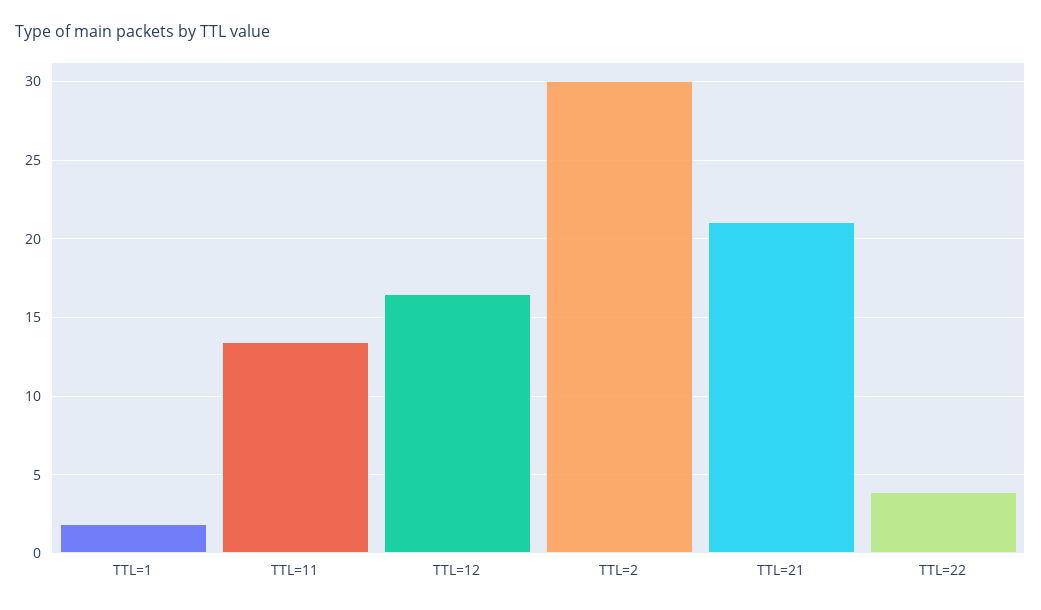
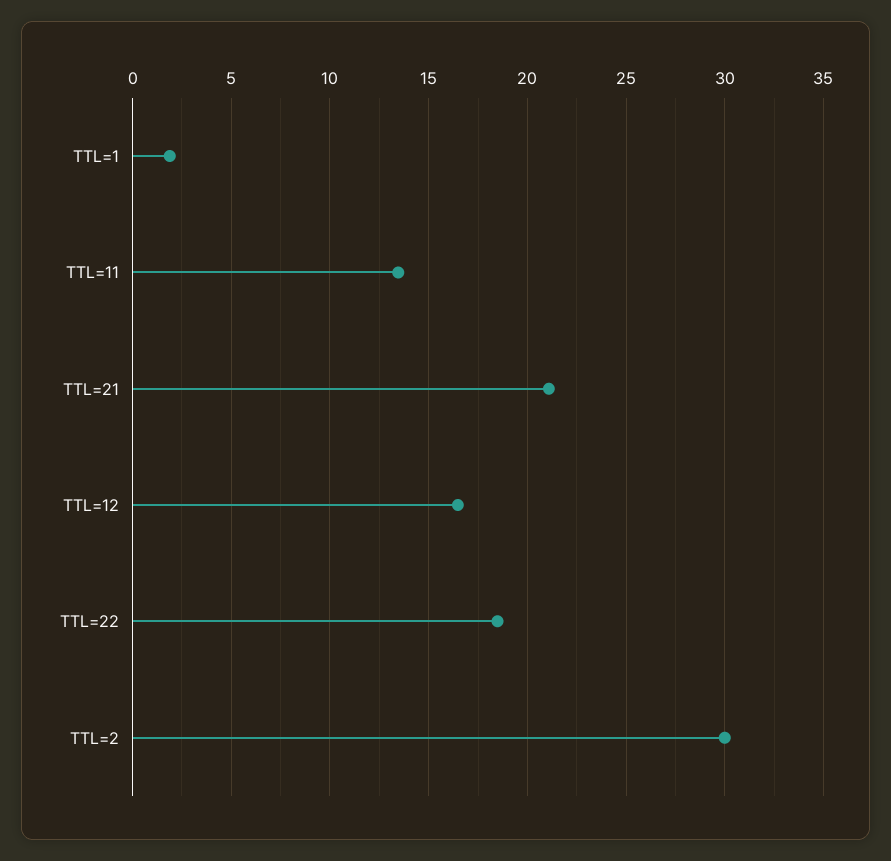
  {
    "TTL=1": 2,
    "TTL=11": 13.5,
    "TTL=12": 16.5,
    "TTL=2": 30,
    "TTL=21": 21,
-   "TTL=22": 4
+   "TTL=22": 18.5
  }

